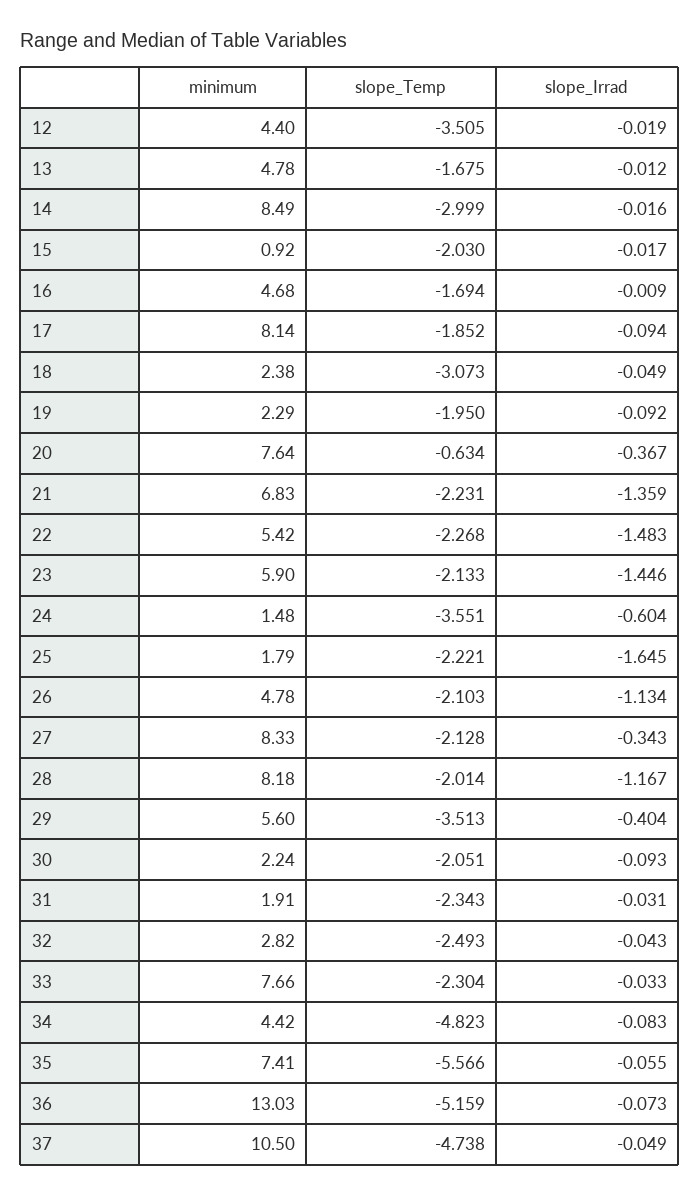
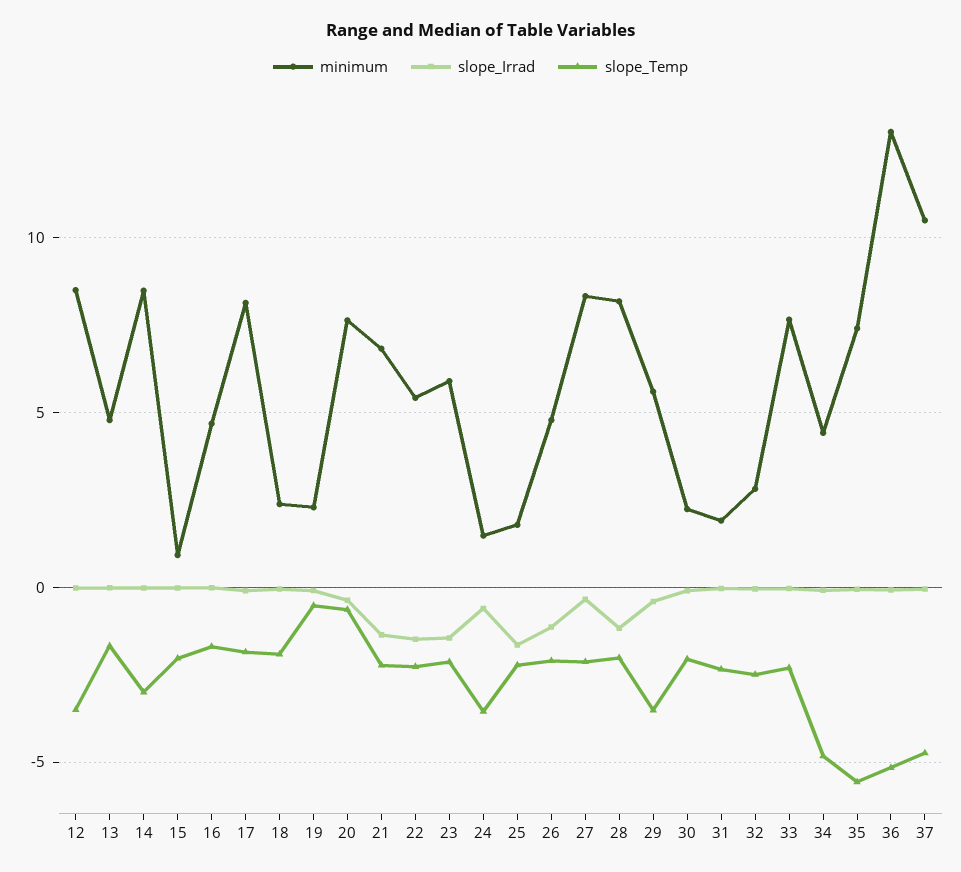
  {
    "minimum": {
-     "12": 4.4,
+     "12": 8.5,
      "13": 4.78,
      "14": 8.49,
      "15": 0.92,
      "16": 4.68,
      "17": 8.14,
      "18": 2.38,
      "19": 2.29,
      "20": 7.64,
      "21": 6.83,
      "22": 5.42,
      "23": 5.9,
      "24": 1.48,
      "25": 1.79,
      "26": 4.78,
      "27": 8.33,
      "28": 8.18,
      "29": 5.6,
      "30": 2.24,
      "31": 1.91,
      "32": 2.82,
      "33": 7.66,
      "34": 4.42,
      "35": 7.41,
      "36": 13.03,
      "37": 10.5
    },
    "slope_Temp": {
      "12": -3.505,
      "13": -1.675,
      "14": -2.999,
      "15": -2.03,
      "16": -1.694,
      "17": -1.852,
-     "18": -3.073,
+     "18": -2,
-     "19": -1.95,
+     "19": -0.5,
      "20": -0.634,
      "21": -2.231,
      "22": -2.268,
      "23": -2.133,
      "24": -3.551,
      "25": -2.221,
      "26": -2.103,
      "27": -2.128,
      "28": -2.014,
      "29": -3.513,
      "30": -2.051,
      "31": -2.343,
      "32": -2.493,
      "33": -2.304,
      "34": -4.823,
      "35": -5.566,
      "36": -5.159,
      "37": -4.738
    },
    "slope_Irrad": {
      "12": -0.019,
      "13": -0.012,
      "14": -0.016,
      "15": -0.017,
      "16": -0.009,
      "17": -0.094,
      "18": -0.049,
      "19": -0.092,
      "20": -0.367,
      "21": -1.359,
      "22": -1.483,
      "23": -1.446,
      "24": -0.604,
      "25": -1.645,
      "26": -1.134,
      "27": -0.343,
      "28": -1.167,
      "29": -0.404,
      "30": -0.093,
      "31": -0.031,
      "32": -0.043,
      "33": -0.033,
      "34": -0.083,
      "35": -0.055,
      "36": -0.073,
      "37": -0.049
    }
  }

